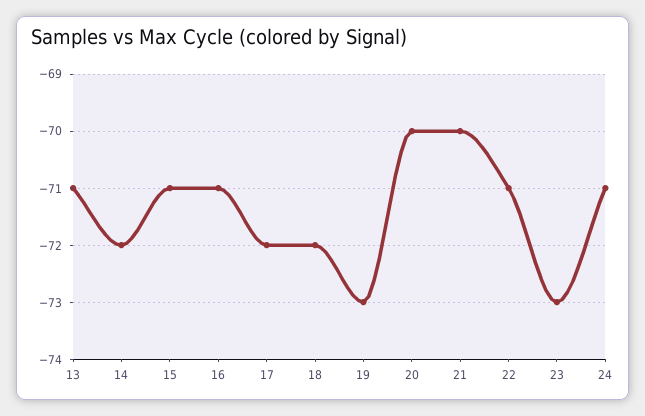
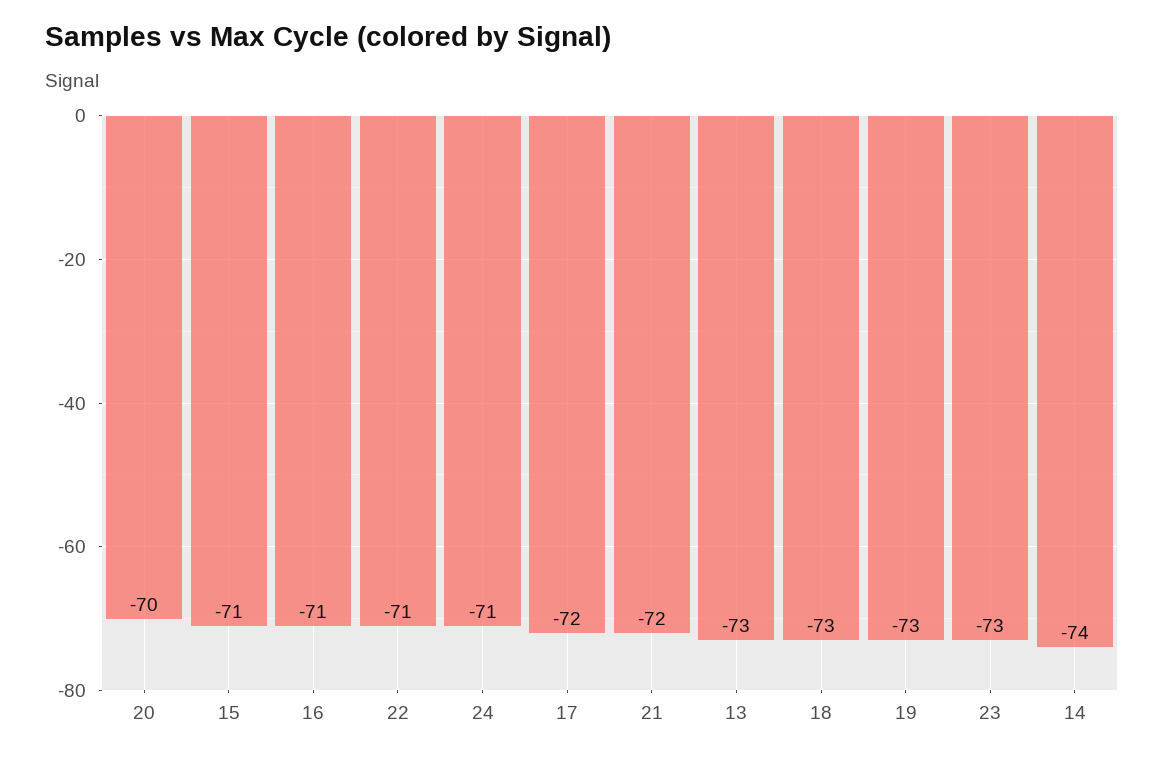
  {
-   "13": -71,
+   "13": -73,
-   "14": -72,
+   "14": -74,
    "15": -71,
    "16": -71,
    "17": -72,
-   "18": -72,
+   "18": -73,
    "19": -73,
    "20": -70,
-   "21": -70,
+   "21": -72,
    "22": -71,
    "23": -73,
    "24": -71
  }

